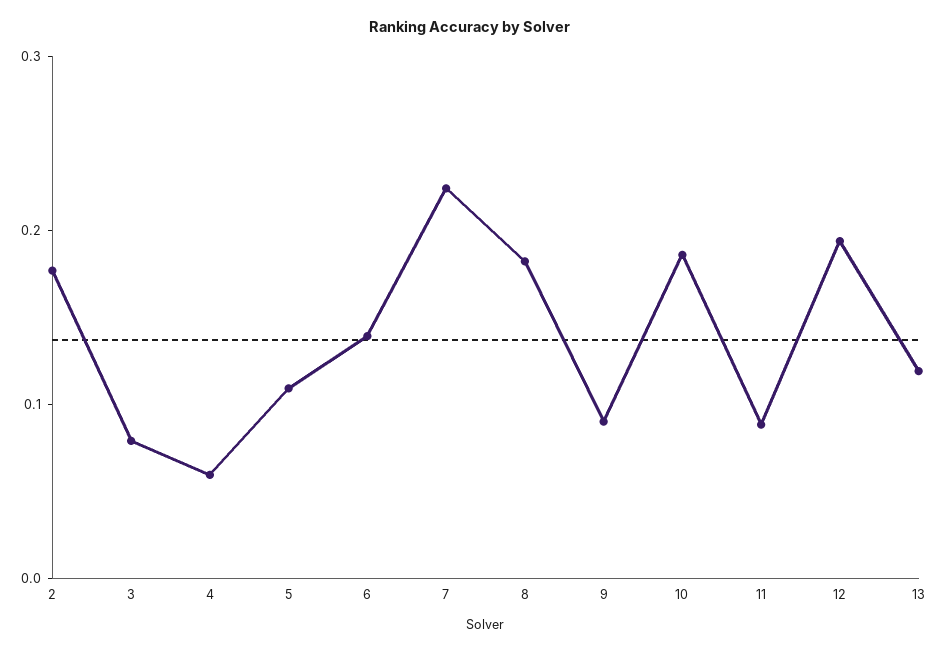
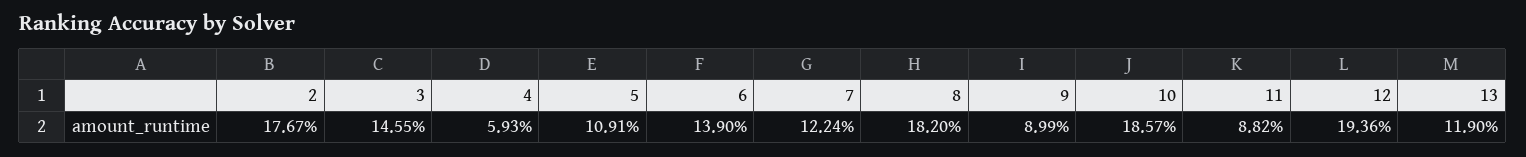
  {
    "2": 0.1767,
-   "3": 0.08,
+   "3": 0.1455,
    "4": 0.0593,
    "5": 0.1091,
    "6": 0.139,
-   "7": 0.22,
+   "7": 0.1224,
    "8": 0.182,
    "9": 0.0899,
    "10": 0.1857,
    "11": 0.0882,
    "12": 0.1936,
    "13": 0.119
  }

